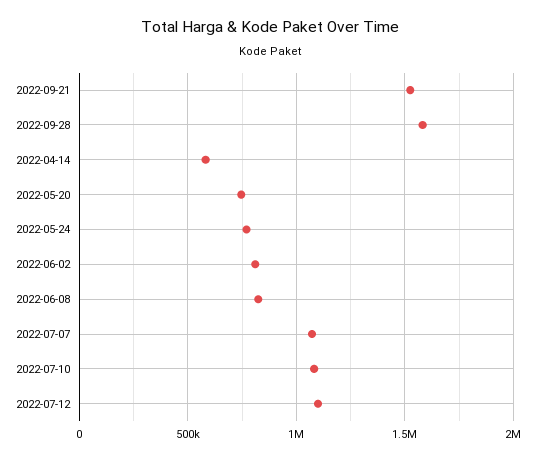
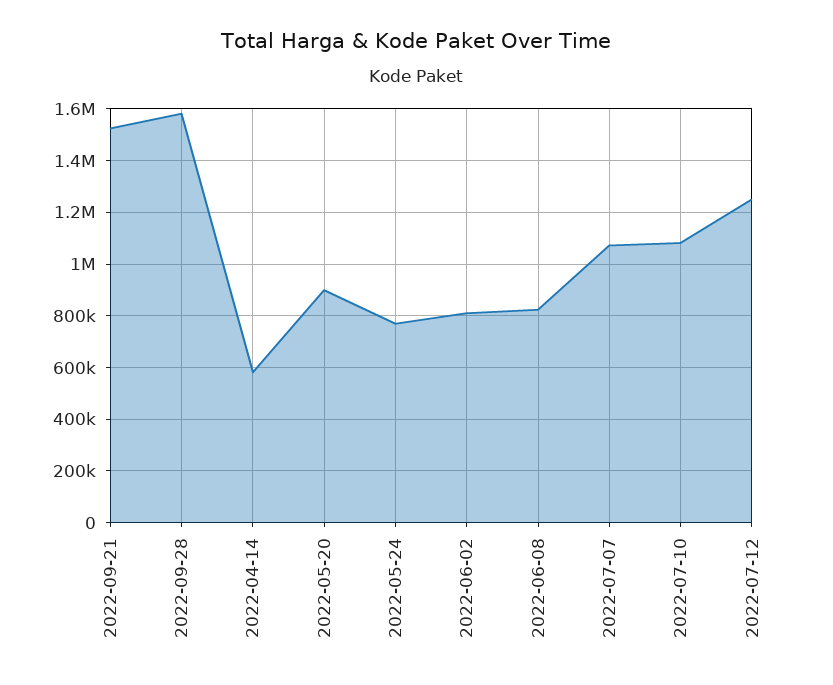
  {
    "2022-09-21": 1525000,
    "2022-09-28": 1575000,
    "2022-04-14": 575000,
-   "2022-05-20": 750000,
+   "2022-05-20": 900000,
    "2022-05-24": 775000,
    "2022-06-02": 800000,
    "2022-06-08": 825000,
    "2022-07-07": 1075000,
    "2022-07-10": 1075000,
-   "2022-07-12": 1100000
+   "2022-07-12": 1250000
  }

